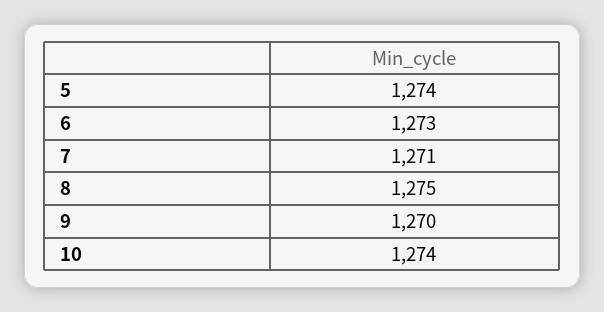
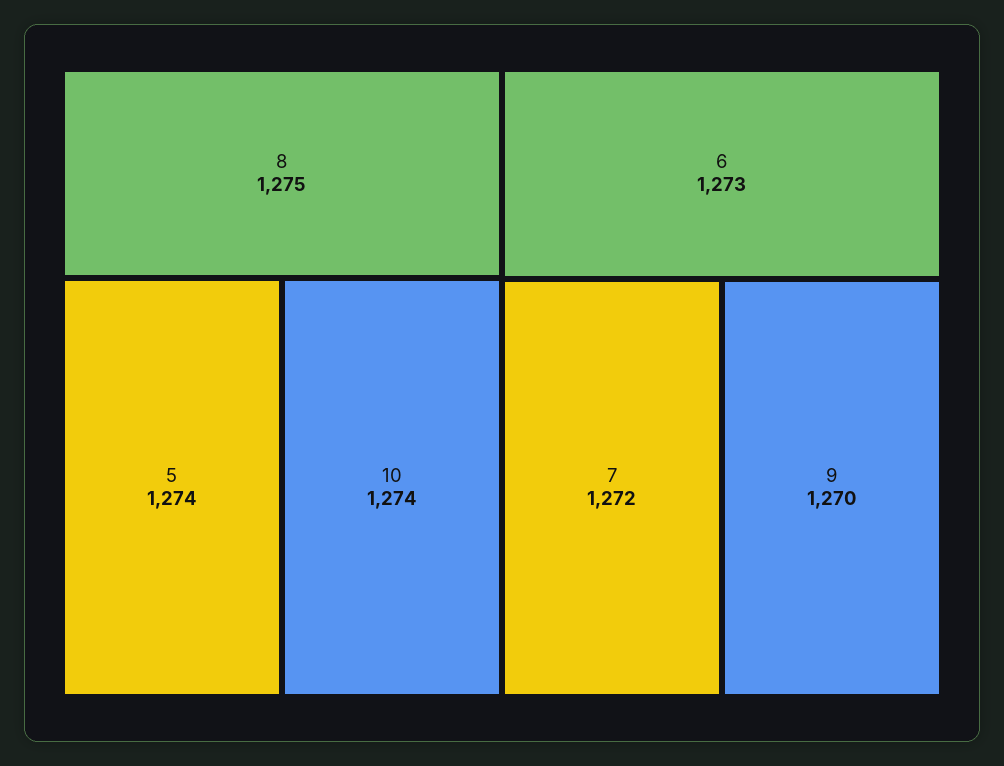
  {
    "5": 1274,
    "6": 1273,
-   "7": 1271,
+   "7": 1272,
    "8": 1275,
    "9": 1270,
    "10": 1274
  }

